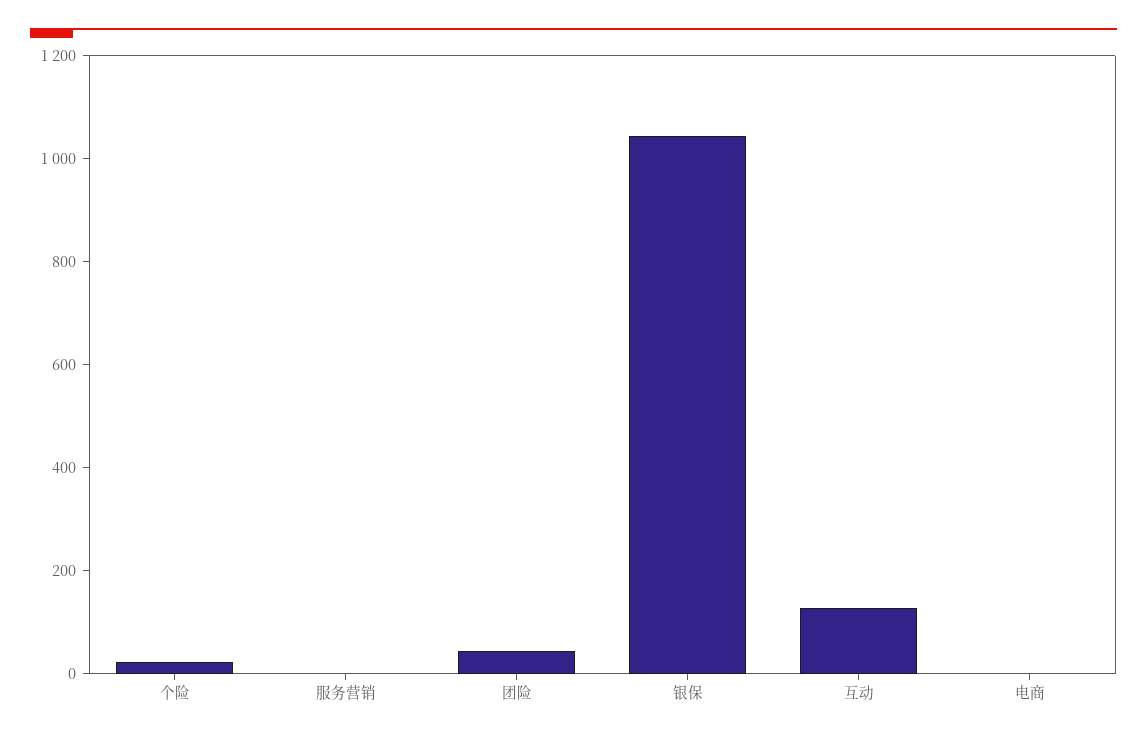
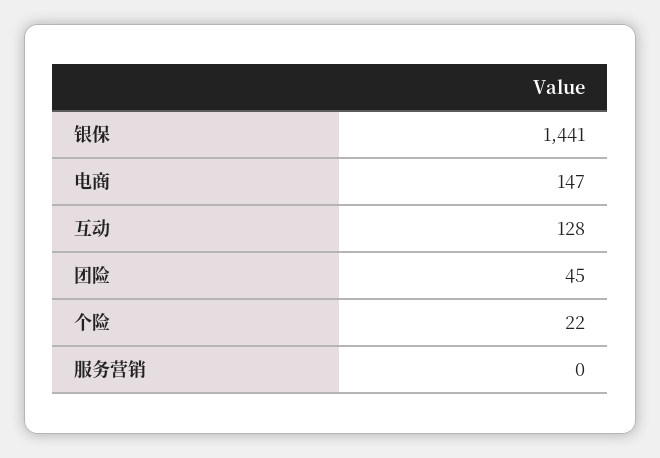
  {
    "个险": 22,
    "服务营销": 0,
    "团险": 45,
-   "银保": 1050,
+   "银保": 1441,
    "互动": 128,
-   "电商": 0
+   "电商": 147
  }

